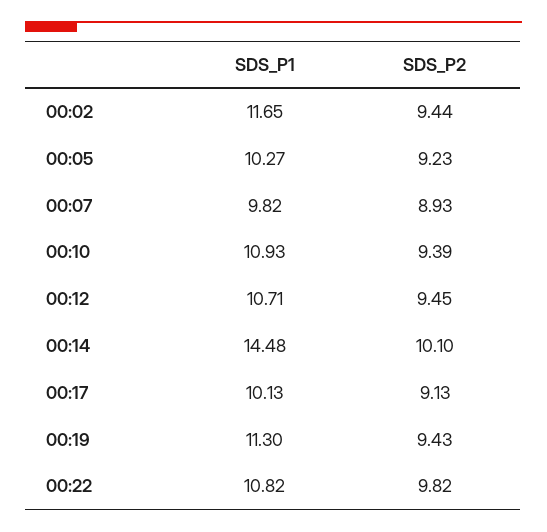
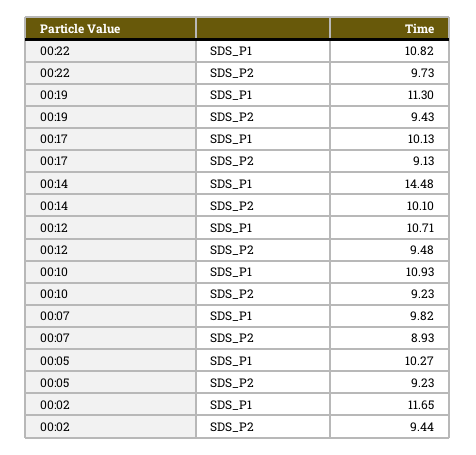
  {
    "SDS_P1": {
      "00:02": 11.65,
      "00:05": 10.27,
      "00:07": 9.82,
      "00:10": 10.93,
      "00:12": 10.71,
      "00:14": 14.48,
      "00:17": 10.13,
      "00:19": 11.3,
      "00:22": 10.82
    },
    "SDS_P2": {
      "00:02": 9.44,
      "00:05": 9.23,
      "00:07": 8.93,
-     "00:10": 9.39,
+     "00:10": 9.23,
-     "00:12": 9.45,
+     "00:12": 9.48,
      "00:14": 10.1,
      "00:17": 9.13,
      "00:19": 9.43,
-     "00:22": 9.82
+     "00:22": 9.73
    }
  }

